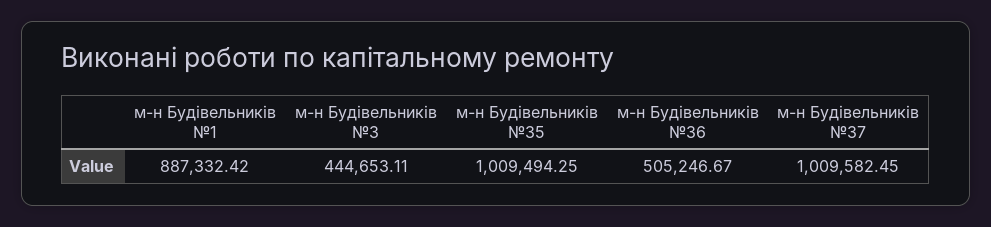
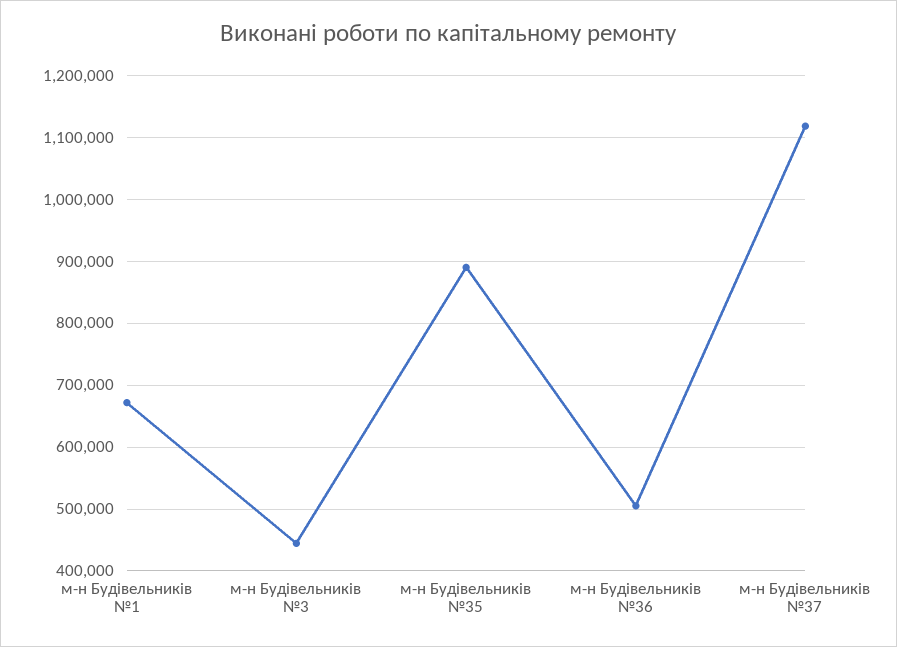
  {
-   "м-н Будівельників №1": 887332.42,
+   "м-н Будівельників №1": 670000,
    "м-н Будівельників №3": 444653.11,
-   "м-н Будівельників №35": 1009494.25,
+   "м-н Будівельників №35": 890000,
    "м-н Будівельників №36": 505246.67,
-   "м-н Будівельників №37": 1009582.45
+   "м-н Будівельників №37": 1120000
  }

